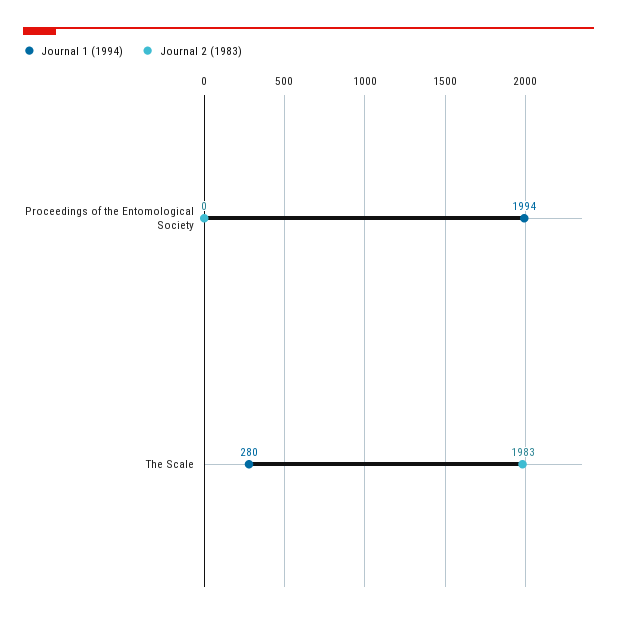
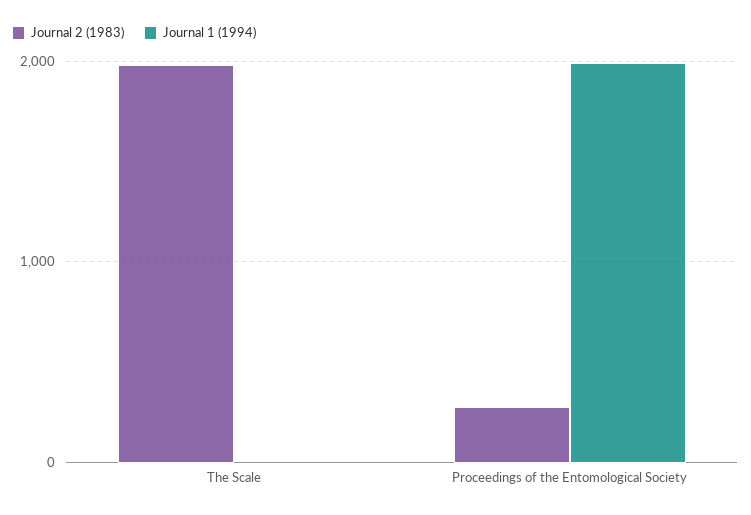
  {
    "Journal 1 (1994)": {
      "Proceedings of the Entomological Society": 1994,
-     "The Scale": 280
+     "The Scale": 0
    },
    "Journal 2 (1983)": {
-     "Proceedings of the Entomological Society": 0,
+     "Proceedings of the Entomological Society": 300,
      "The Scale": 1983
    }
  }

